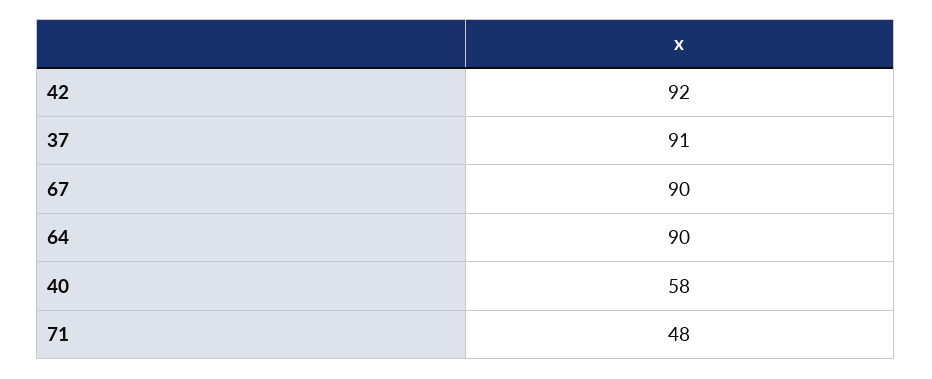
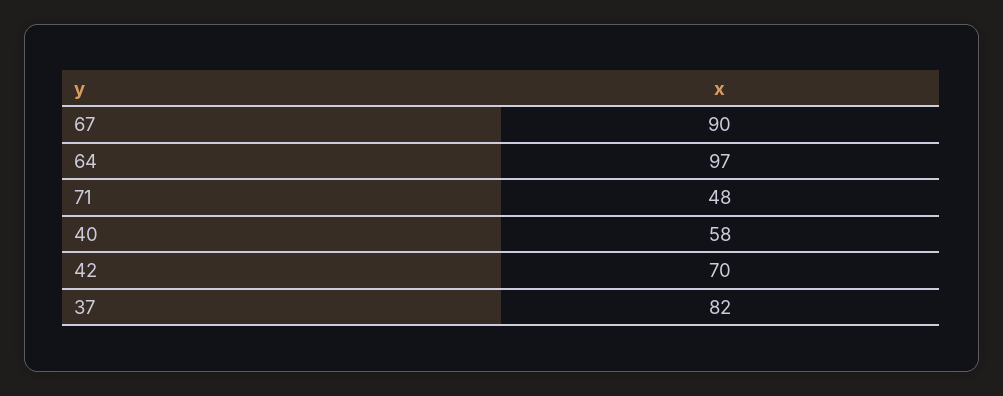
  {
-   "42": 92,
+   "42": 70,
-   "37": 91,
+   "37": 82,
    "67": 90,
-   "64": 90,
+   "64": 97,
    "40": 58,
    "71": 48
  }

